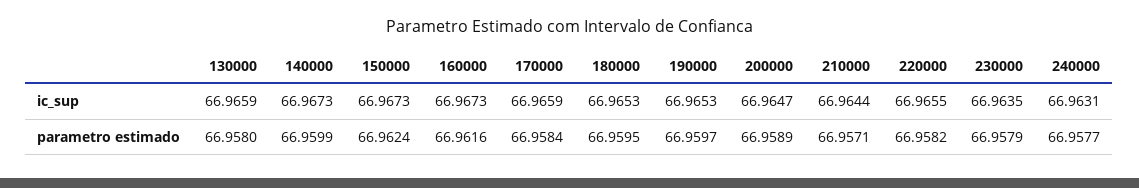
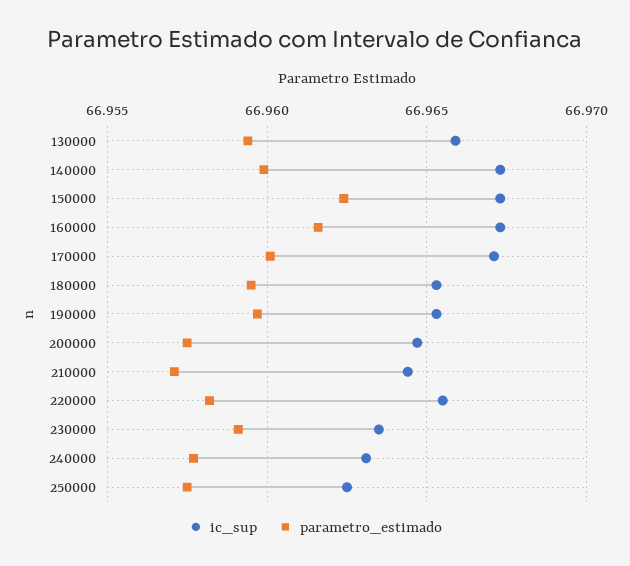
  {
    "ic_sup": {
      "130000": 66.9659,
      "140000": 66.9673,
      "150000": 66.9673,
      "160000": 66.9673,
-     "170000": 66.9659,
+     "170000": 66.967,
      "180000": 66.9653,
      "190000": 66.9653,
      "200000": 66.9647,
      "210000": 66.9644,
      "220000": 66.9655,
      "230000": 66.9635,
-     "240000": 66.9631
+     "240000": 66.9631,
+     "250000": 66.9625
    },
    "parametro estimado": {
-     "130000": 66.958,
+     "130000": 66.9595,
      "140000": 66.9599,
      "150000": 66.9624,
      "160000": 66.9616,
-     "170000": 66.9584,
+     "170000": 66.96,
      "180000": 66.9595,
      "190000": 66.9597,
-     "200000": 66.9589,
+     "200000": 66.9575,
      "210000": 66.9571,
      "220000": 66.9582,
-     "230000": 66.9579,
+     "230000": 66.959,
-     "240000": 66.9577
+     "240000": 66.9577,
+     "250000": 66.9575
    }
  }

